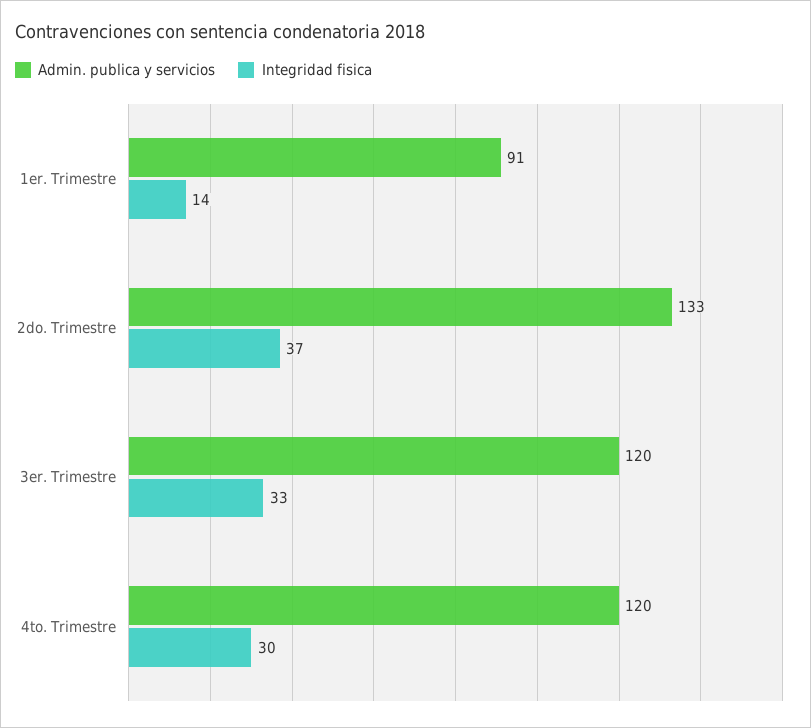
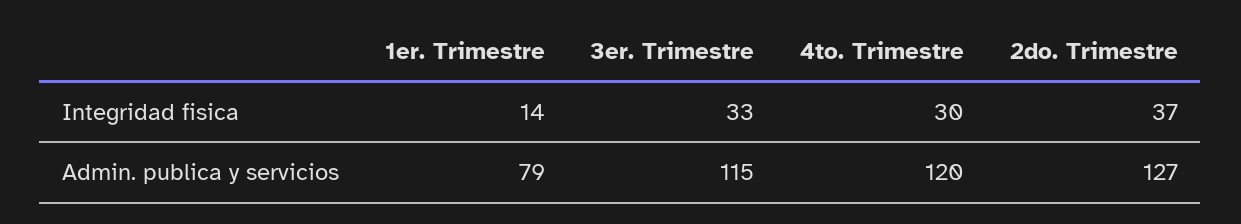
  {
    "Admin. publica y servicios": {
-     "1er. Trimestre": 91,
+     "1er. Trimestre": 79,
-     "2do. Trimestre": 133,
+     "2do. Trimestre": 127,
-     "3er. Trimestre": 120,
+     "3er. Trimestre": 115,
      "4to. Trimestre": 120
    },
    "Integridad fisica": {
      "1er. Trimestre": 14,
      "2do. Trimestre": 37,
      "3er. Trimestre": 33,
      "4to. Trimestre": 30
    }
  }

